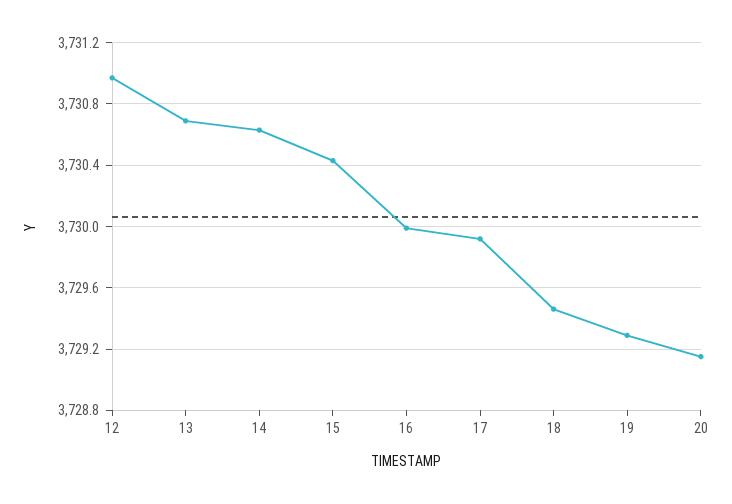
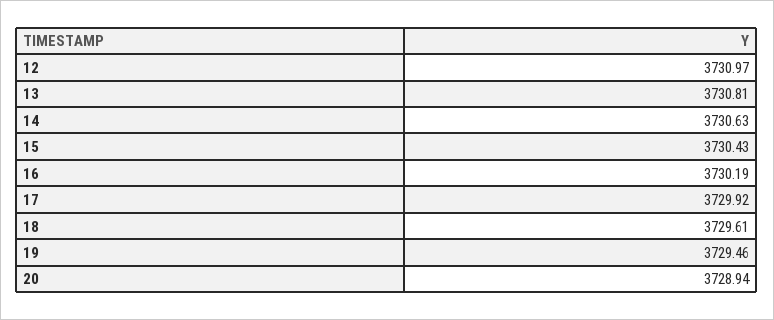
  {
    "12": 3730.97,
-   "13": 3730.7,
+   "13": 3730.81,
    "14": 3730.63,
    "15": 3730.43,
-   "16": 3730,
+   "16": 3730.19,
    "17": 3729.92,
-   "18": 3729.45,
+   "18": 3729.61,
-   "19": 3729.3,
+   "19": 3729.46,
-   "20": 3729.15
+   "20": 3728.94
  }

